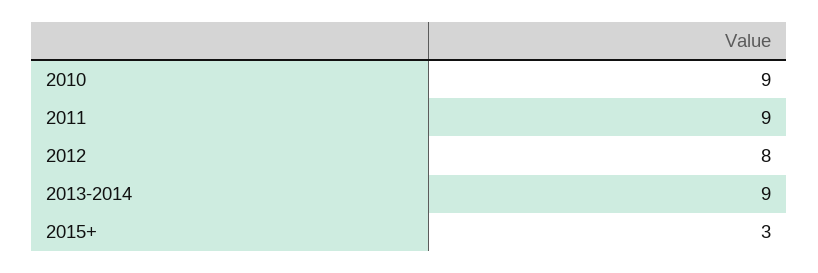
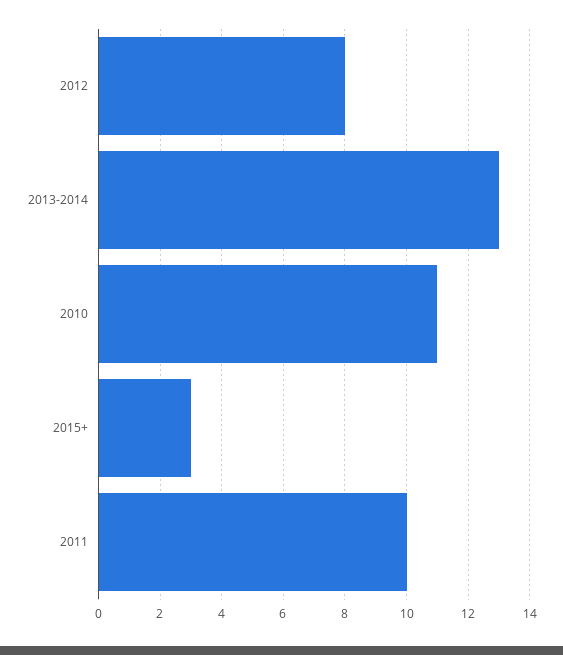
  {
-   "2010": 9,
+   "2010": 11,
-   "2011": 9,
+   "2011": 10,
    "2012": 8,
-   "2013-2014": 9,
+   "2013-2014": 13,
    "2015+": 3
  }

